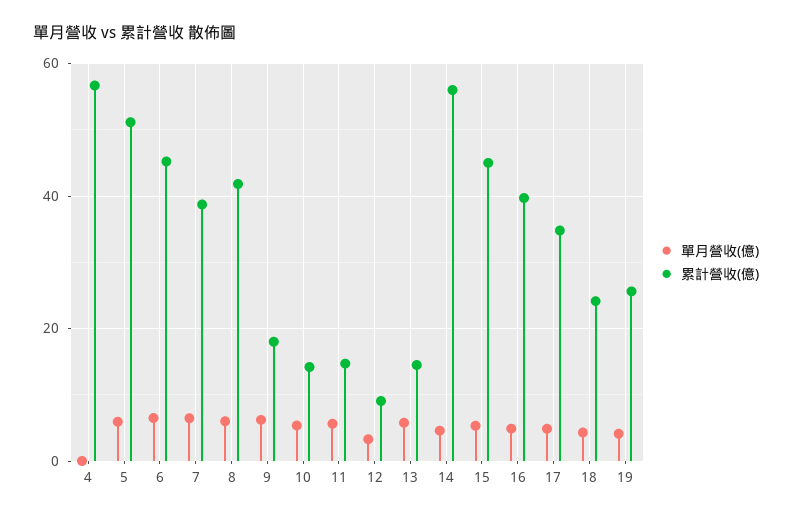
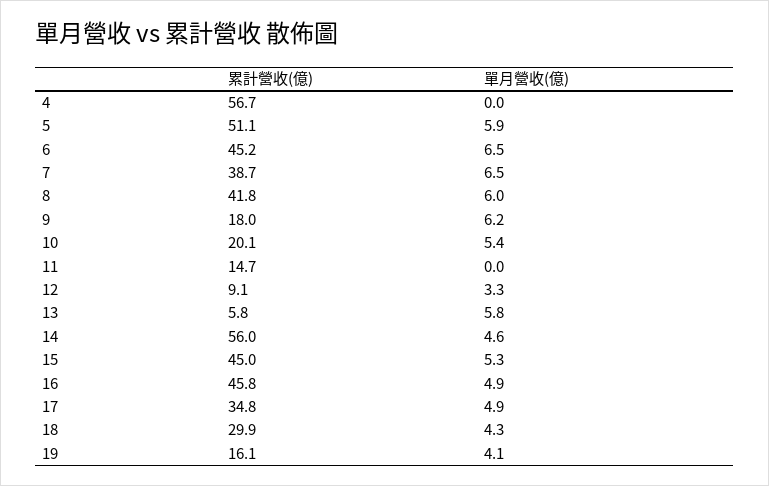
  {
    "單月營收(億)": {
      "4": 0,
      "5": 5.9,
      "6": 6.5,
      "7": 6.5,
      "8": 6,
      "9": 6.2,
      "10": 5.4,
-     "11": 6,
+     "11": 0,
      "12": 3.3,
      "13": 5.8,
      "14": 4.6,
      "15": 5.3,
      "16": 4.9,
      "17": 4.9,
      "18": 4.3,
      "19": 4.1
    },
    "累計營收(億)": {
      "4": 56.7,
      "5": 51.1,
      "6": 45.2,
      "7": 38.7,
      "8": 41.8,
      "9": 18,
-     "10": 14,
+     "10": 20.1,
      "11": 14.7,
      "12": 9.1,
-     "13": 14,
+     "13": 5.8,
      "14": 56,
      "15": 45,
-     "16": 40,
+     "16": 45.8,
      "17": 34.8,
-     "18": 24,
+     "18": 29.9,
-     "19": 26
+     "19": 16.1
    }
  }

